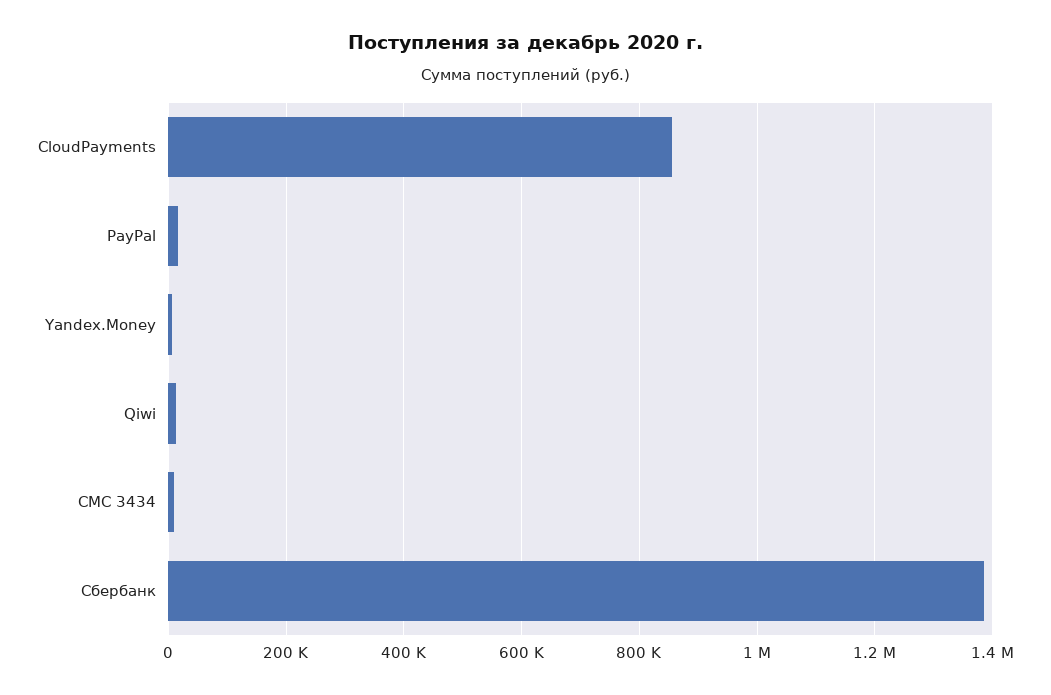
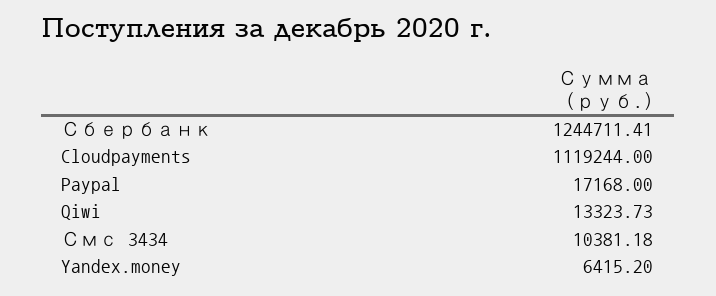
  {
-   "CloudPayments": 860000,
+   "CloudPayments": 1119244,
    "PayPal": 17168,
    "Yandex.Money": 6415.2,
    "Qiwi": 13323.73,
    "СМС 3434": 10381.18,
-   "Сбербанк": 1380000
+   "Сбербанк": 1244711.41
  }

